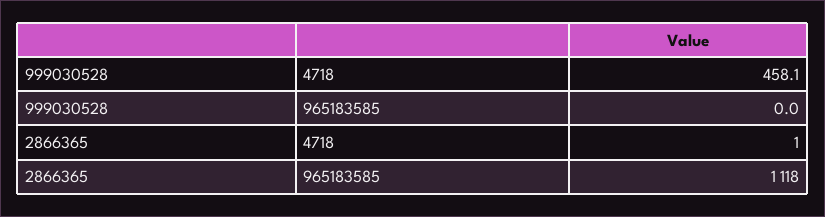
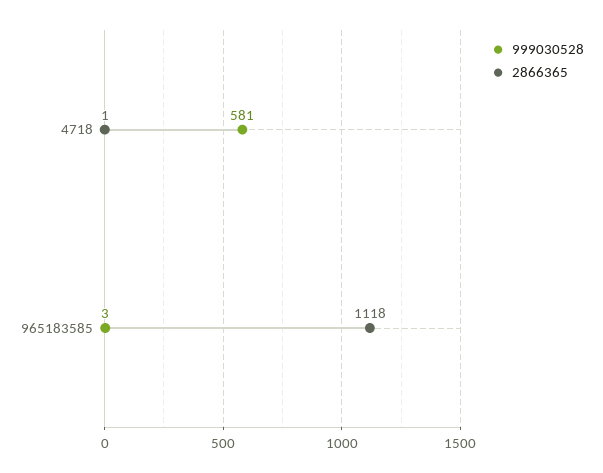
  {
    "999030528": {
-     "4718": 458.1,
+     "4718": 581,
-     "965183585": 0
+     "965183585": 3
    },
    "2866365": {
      "4718": 1,
      "965183585": 1118
    }
  }

